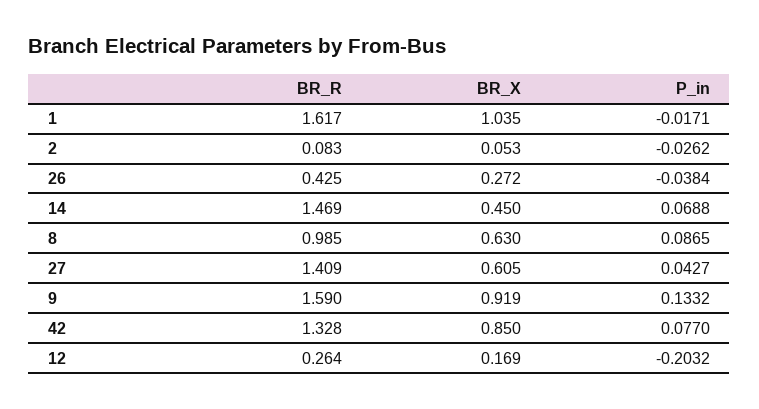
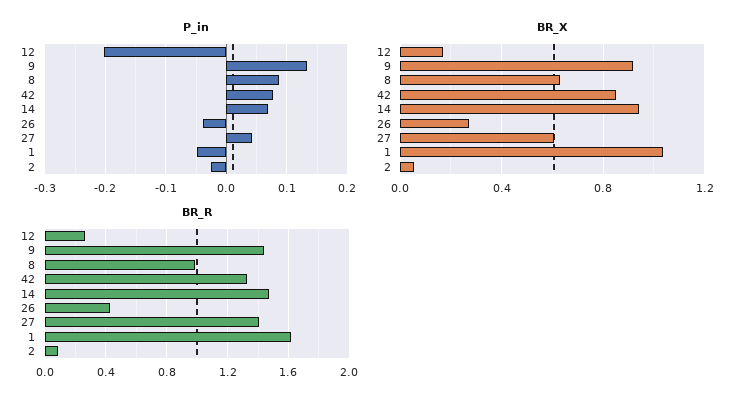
  {
    "BR_R": {
      "1": 1.617,
      "2": 0.083,
      "26": 0.425,
      "14": 1.469,
      "8": 0.985,
      "27": 1.409,
-     "9": 1.59,
+     "9": 1.45,
      "42": 1.328,
      "12": 0.264
    },
    "BR_X": {
      "1": 1.035,
      "2": 0.053,
      "26": 0.272,
-     "14": 0.45,
+     "14": 0.95,
      "8": 0.63,
      "27": 0.605,
      "9": 0.919,
      "42": 0.85,
      "12": 0.169
    },
    "P_in": {
-     "1": -0.0171,
+     "1": -0.05,
      "2": -0.0262,
      "26": -0.0384,
      "14": 0.0688,
      "8": 0.0865,
      "27": 0.0427,
      "9": 0.1332,
      "42": 0.077,
      "12": -0.2032
    }
  }

